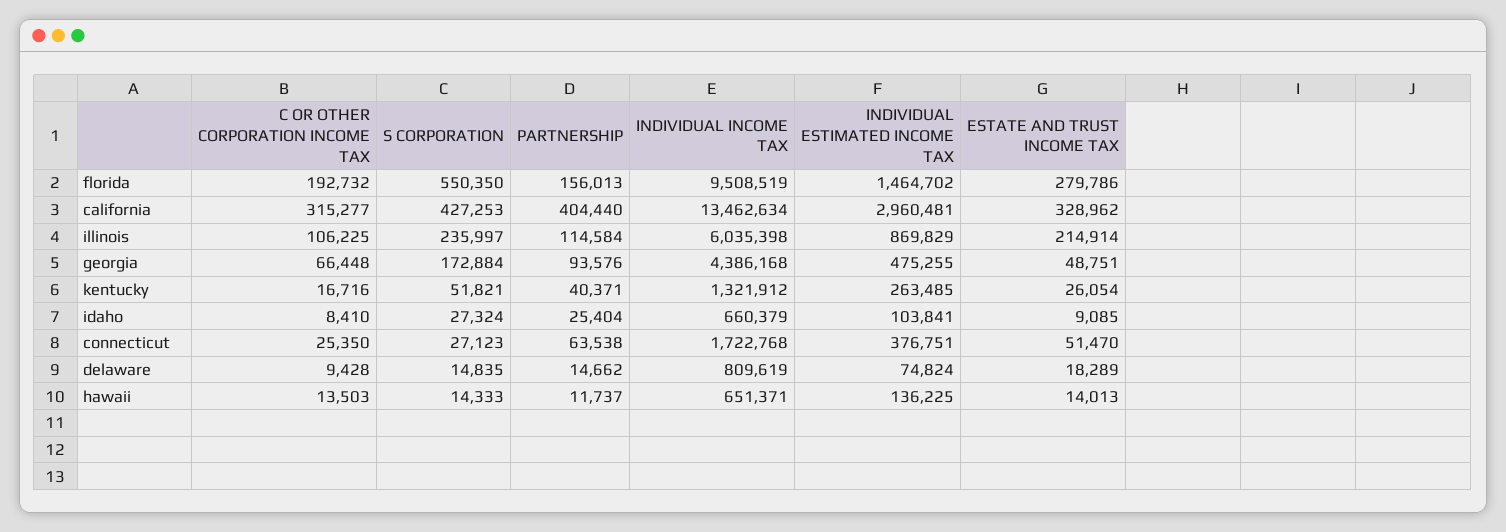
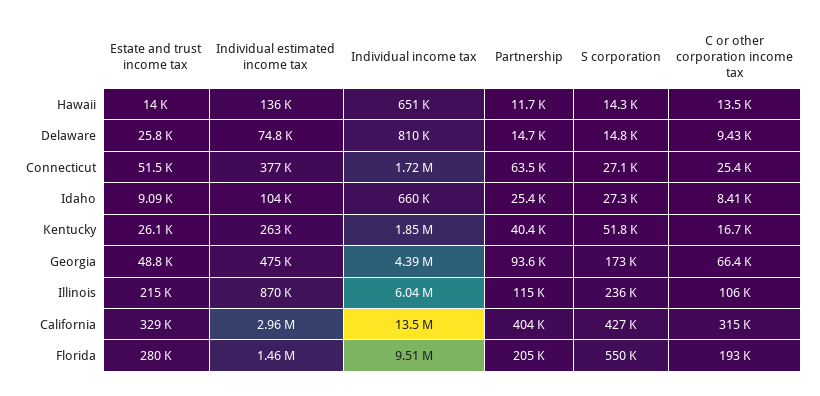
  {
    "C OR OTHER CORPORATION INCOME TAX": {
      "florida": 192732,
      "california": 315277,
      "illinois": 106225,
      "georgia": 66448,
      "kentucky": 16716,
      "idaho": 8410,
      "connecticut": 25350,
      "delaware": 9428,
      "hawaii": 13503
    },
    "S CORPORATION": {
      "florida": 550350,
      "california": 427253,
      "illinois": 235997,
      "georgia": 172884,
      "kentucky": 51821,
      "idaho": 27324,
      "connecticut": 27123,
      "delaware": 14835,
      "hawaii": 14333
    },
    "PARTNERSHIP": {
-     "florida": 156013,
+     "florida": 205000,
      "california": 404440,
      "illinois": 114584,
      "georgia": 93576,
      "kentucky": 40371,
      "idaho": 25404,
      "connecticut": 63538,
      "delaware": 14662,
      "hawaii": 11737
    },
    "INDIVIDUAL INCOME TAX": {
      "florida": 9508519,
      "california": 13462634,
      "illinois": 6035398,
      "georgia": 4386168,
-     "kentucky": 1321912,
+     "kentucky": 1850000,
      "idaho": 660379,
      "connecticut": 1722768,
      "delaware": 809619,
      "hawaii": 651371
    },
    "INDIVIDUAL ESTIMATED INCOME TAX": {
      "florida": 1464702,
      "california": 2960481,
      "illinois": 869829,
      "georgia": 475255,
      "kentucky": 263485,
      "idaho": 103841,
      "connecticut": 376751,
      "delaware": 74824,
      "hawaii": 136225
    },
    "ESTATE AND TRUST INCOME TAX": {
      "florida": 279786,
      "california": 328962,
      "illinois": 214914,
      "georgia": 48751,
      "kentucky": 26054,
      "idaho": 9085,
      "connecticut": 51470,
-     "delaware": 18289,
+     "delaware": 25800,
      "hawaii": 14013
    }
  }

